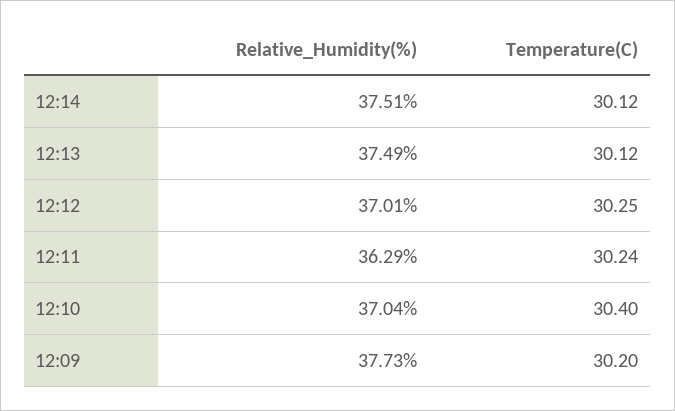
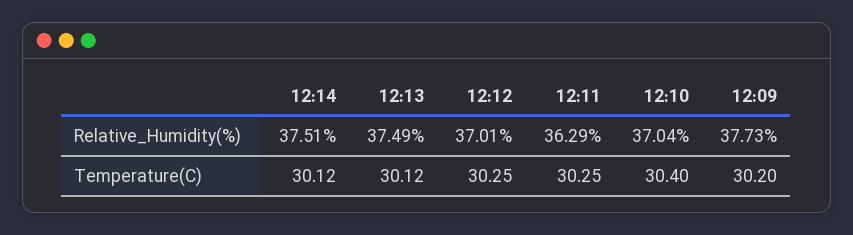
  {
    "Relative_Humidity(%)": {
      "12:14": 37.51,
      "12:13": 37.49,
      "12:12": 37.01,
      "12:11": 36.29,
      "12:10": 37.04,
      "12:09": 37.73
    },
    "Temperature(C)": {
      "12:14": 30.12,
      "12:13": 30.12,
      "12:12": 30.25,
-     "12:11": 30.24,
+     "12:11": 30.25,
      "12:10": 30.4,
      "12:09": 30.2
    }
  }

